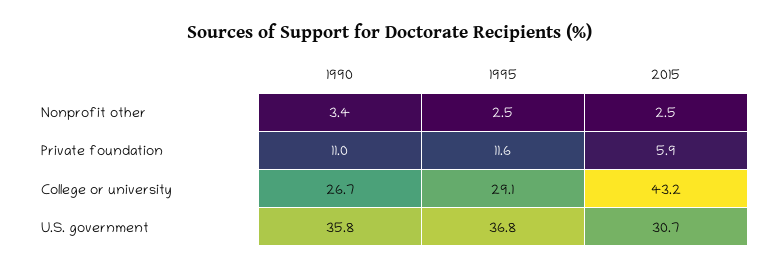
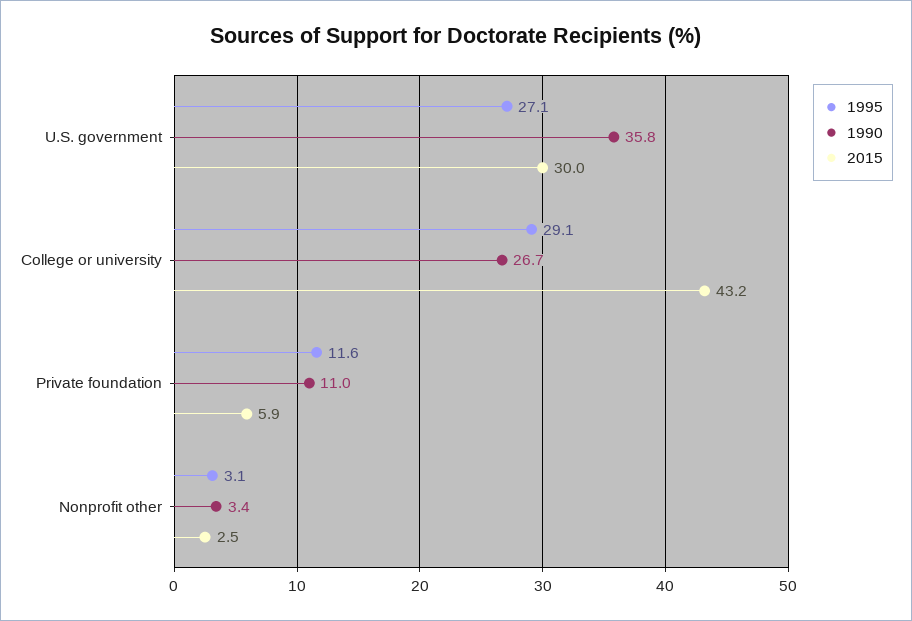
  {
    "1990": {
      "Nonprofit other": 3.4,
      "Private foundation": 11,
      "College or university": 26.7,
      "U.S. government": 35.8
    },
    "1995": {
-     "Nonprofit other": 2.5,
+     "Nonprofit other": 3.1,
      "Private foundation": 11.6,
      "College or university": 29.1,
-     "U.S. government": 36.8
+     "U.S. government": 27.1
    },
    "2015": {
      "Nonprofit other": 2.5,
      "Private foundation": 5.9,
      "College or university": 43.2,
-     "U.S. government": 30.7
+     "U.S. government": 30
    }
  }

